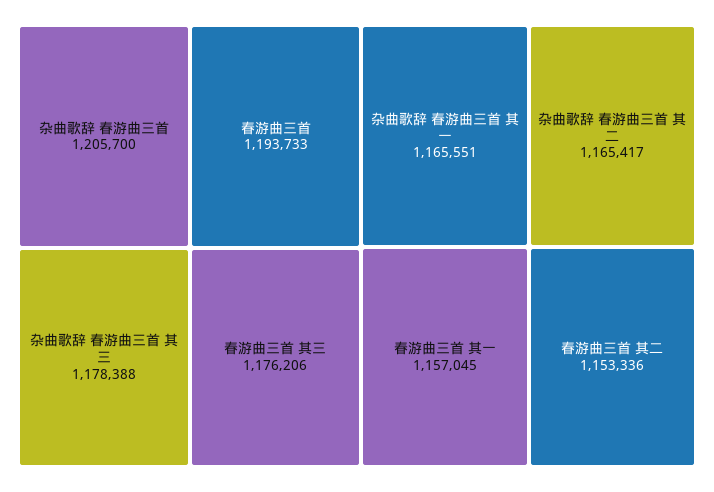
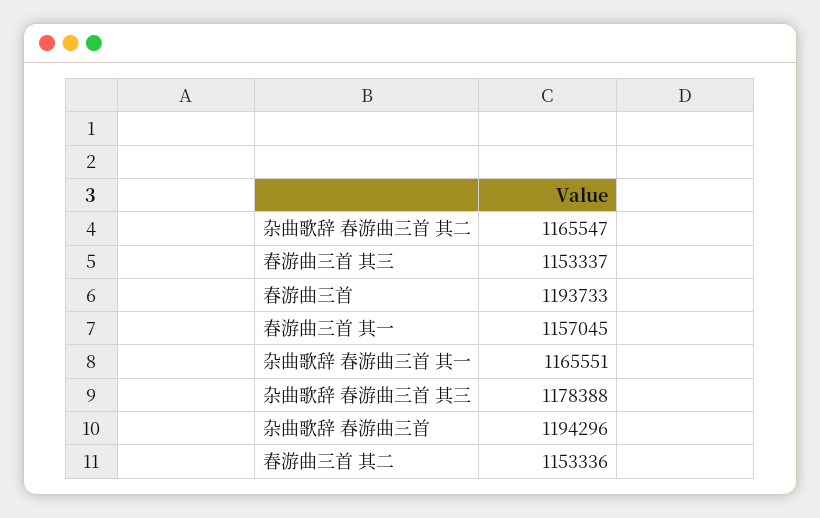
  {
-   "杂曲歌辞 春游曲三首": 1205700,
+   "杂曲歌辞 春游曲三首": 1194296,
    "春游曲三首": 1193733,
    "杂曲歌辞 春游曲三首 其三": 1178388,
-   "春游曲三首 其三": 1176206,
+   "春游曲三首 其三": 1153337,
    "杂曲歌辞 春游曲三首 其一": 1165551,
-   "杂曲歌辞 春游曲三首 其二": 1165417,
+   "杂曲歌辞 春游曲三首 其二": 1165547,
    "春游曲三首 其一": 1157045,
    "春游曲三首 其二": 1153336
  }

